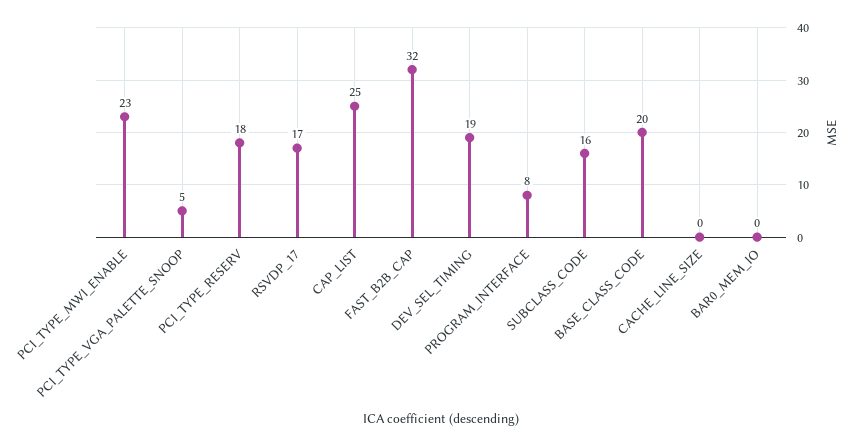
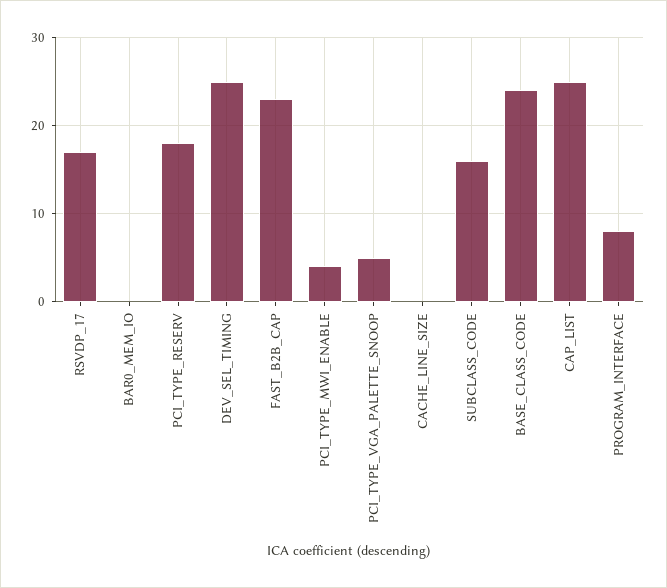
  {
-   "PCI_TYPE_MWI_ENABLE": 23,
+   "PCI_TYPE_MWI_ENABLE": 4,
    "PCI_TYPE_VGA_PALETTE_SNOOP": 5,
    "PCI_TYPE_RESERV": 18,
    "RSVDP_17": 17,
    "CAP_LIST": 25,
-   "FAST_B2B_CAP": 32,
+   "FAST_B2B_CAP": 23,
-   "DEV_SEL_TIMING": 19,
+   "DEV_SEL_TIMING": 25,
    "PROGRAM_INTERFACE": 8,
    "SUBCLASS_CODE": 16,
-   "BASE_CLASS_CODE": 20,
+   "BASE_CLASS_CODE": 24,
    "CACHE_LINE_SIZE": 0,
    "BAR0_MEM_IO": 0
  }

